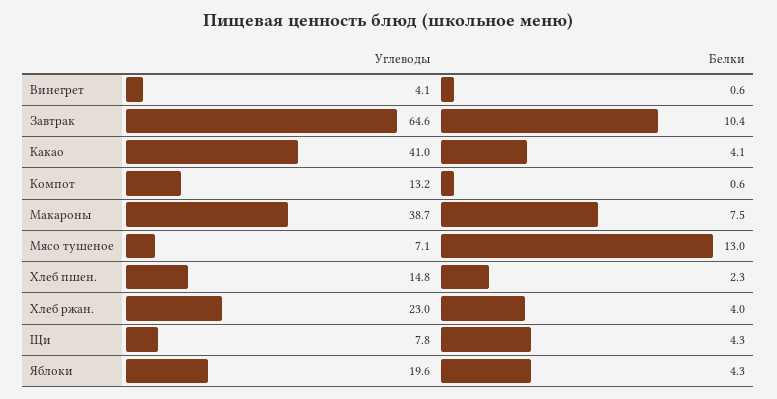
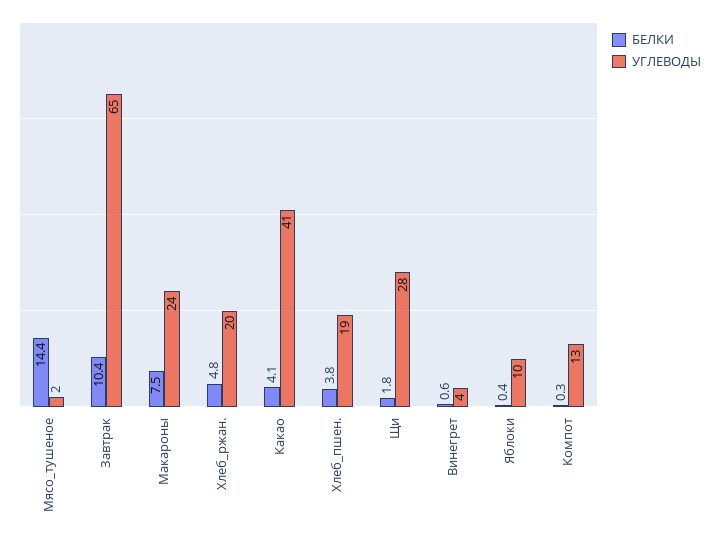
  {
    "Углеводы": {
      "Винегрет": 4.1,
      "Завтрак": 64.6,
      "Какао": 41,
      "Компот": 13.2,
-     "Макароны": 38.7,
+     "Макароны": 24,
-     "Мясо тушеное": 7.1,
+     "Мясо тушеное": 2,
-     "Хлеб пшен.": 14.8,
+     "Хлеб пшен.": 19,
-     "Хлеб ржан.": 23,
+     "Хлеб ржан.": 20,
-     "Щи": 7.8,
+     "Щи": 28,
-     "Яблоки": 19.6
+     "Яблоки": 10
    },
    "Белки": {
      "Винегрет": 0.6,
      "Завтрак": 10.4,
      "Какао": 4.1,
-     "Компот": 0.6,
+     "Компот": 0.3,
      "Макароны": 7.5,
-     "Мясо тушеное": 13,
+     "Мясо тушеное": 14.4,
-     "Хлеб пшен.": 2.3,
+     "Хлеб пшен.": 3.8,
-     "Хлеб ржан.": 4,
+     "Хлеб ржан.": 4.8,
-     "Щи": 4.3,
+     "Щи": 1.8,
-     "Яблоки": 4.3
+     "Яблоки": 0.4
    }
  }

